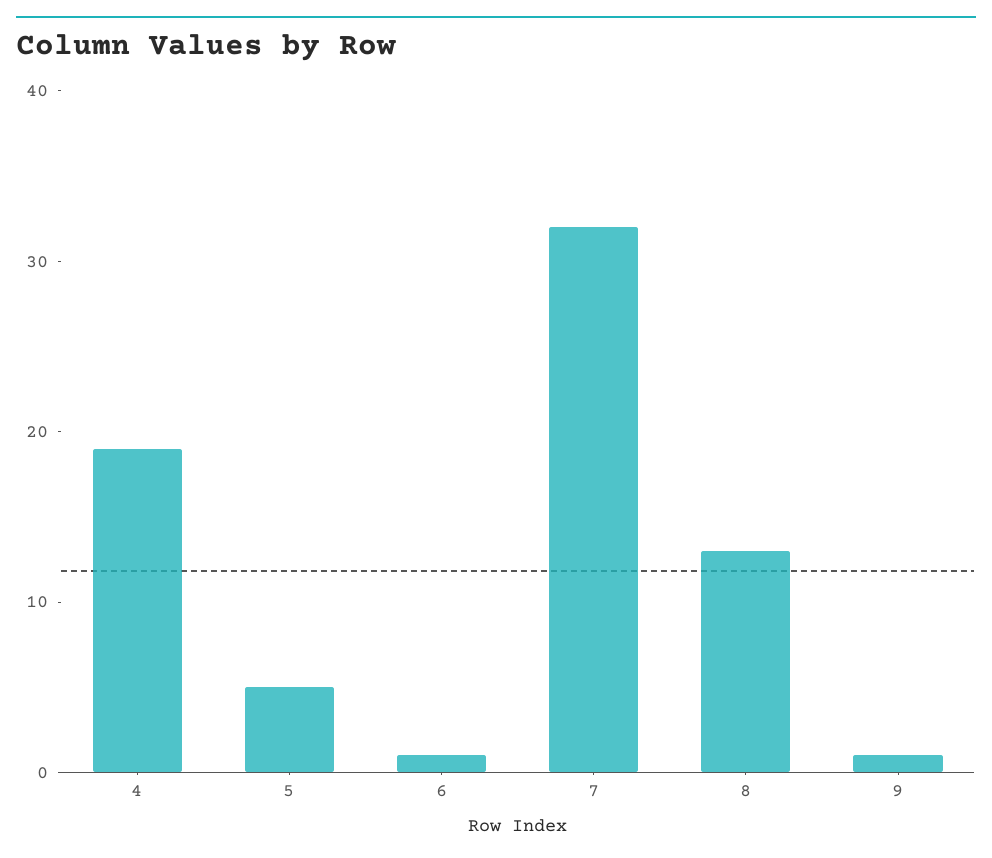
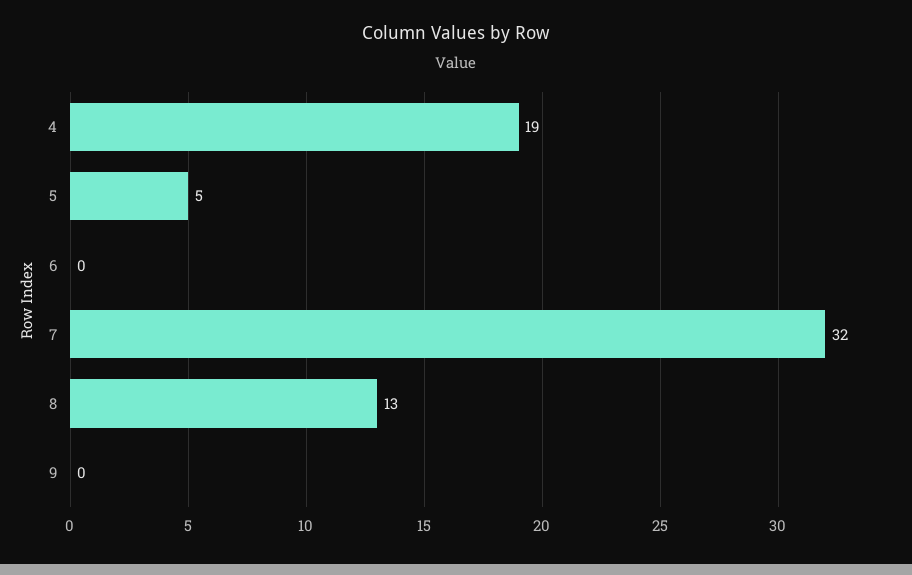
  {
    "4": 19,
    "5": 5,
-   "6": 1,
+   "6": 0,
    "7": 32,
    "8": 13,
-   "9": 1
+   "9": 0
  }

